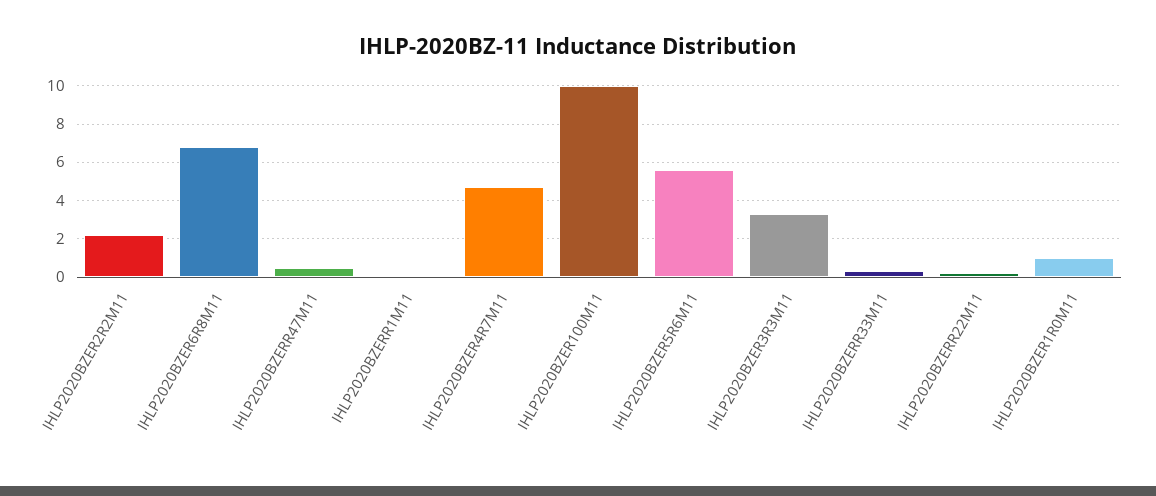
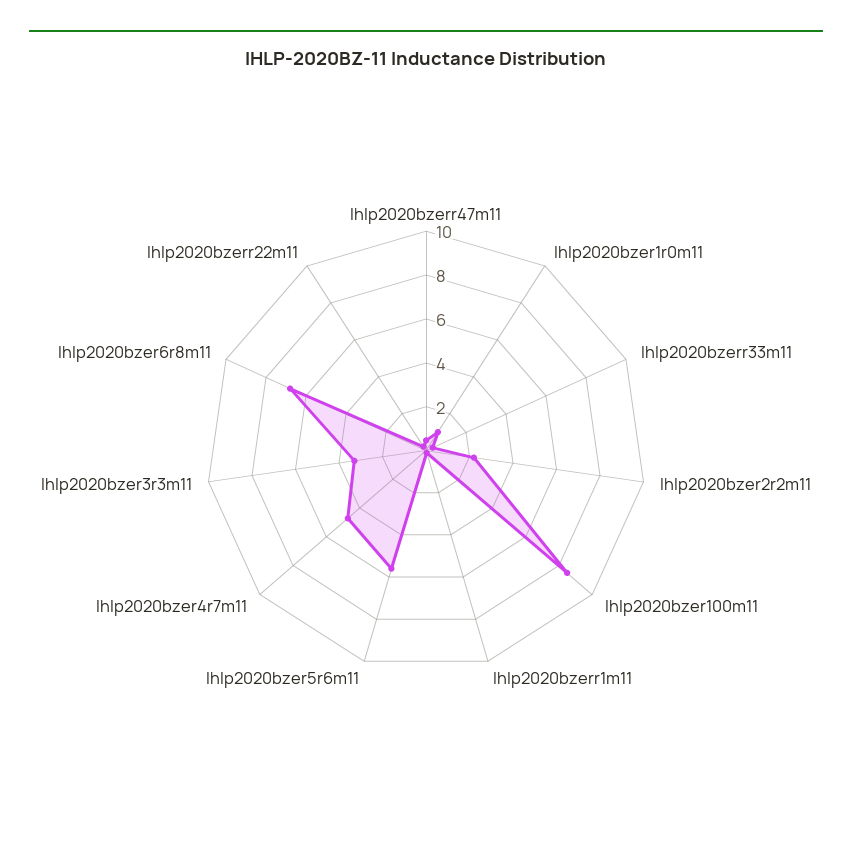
  {
    "IHLP2020BZER2R2M11": 2,
    "IHLP2020BZER6R8M11": 7,
    "IHLP2020BZERR47M11": 0.5,
    "IHLP2020BZERR1M11": 0,
    "IHLP2020BZER4R7M11": 4.5,
-   "IHLP2020BZER100M11": 10,
+   "IHLP2020BZER100M11": 8.5,
    "IHLP2020BZER5R6M11": 5.5,
    "IHLP2020BZER3R3M11": 3.5,
    "IHLP2020BZERR33M11": 0.5,
    "IHLP2020BZERR22M11": 0,
    "IHLP2020BZER1R0M11": 1
  }

